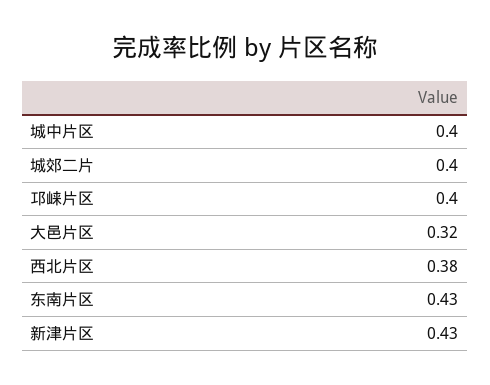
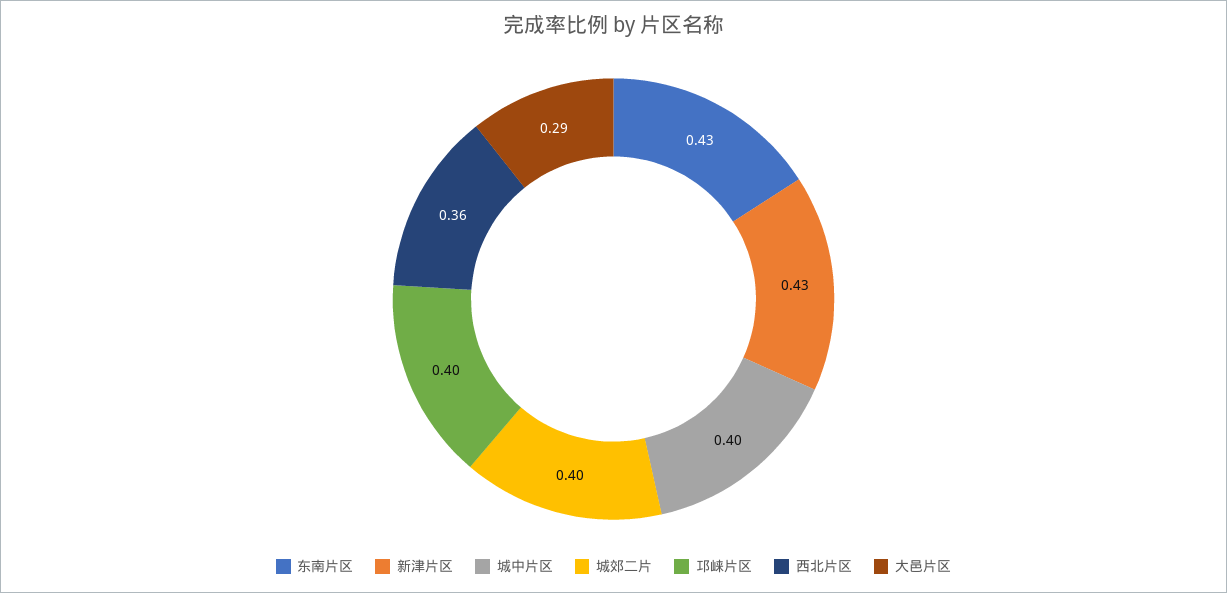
  {
    "城中片区": 0.4,
    "城郊二片": 0.4,
    "邛崃片区": 0.4,
-   "大邑片区": 0.32,
+   "大邑片区": 0.29,
-   "西北片区": 0.38,
+   "西北片区": 0.36,
    "东南片区": 0.43,
    "新津片区": 0.43
  }

